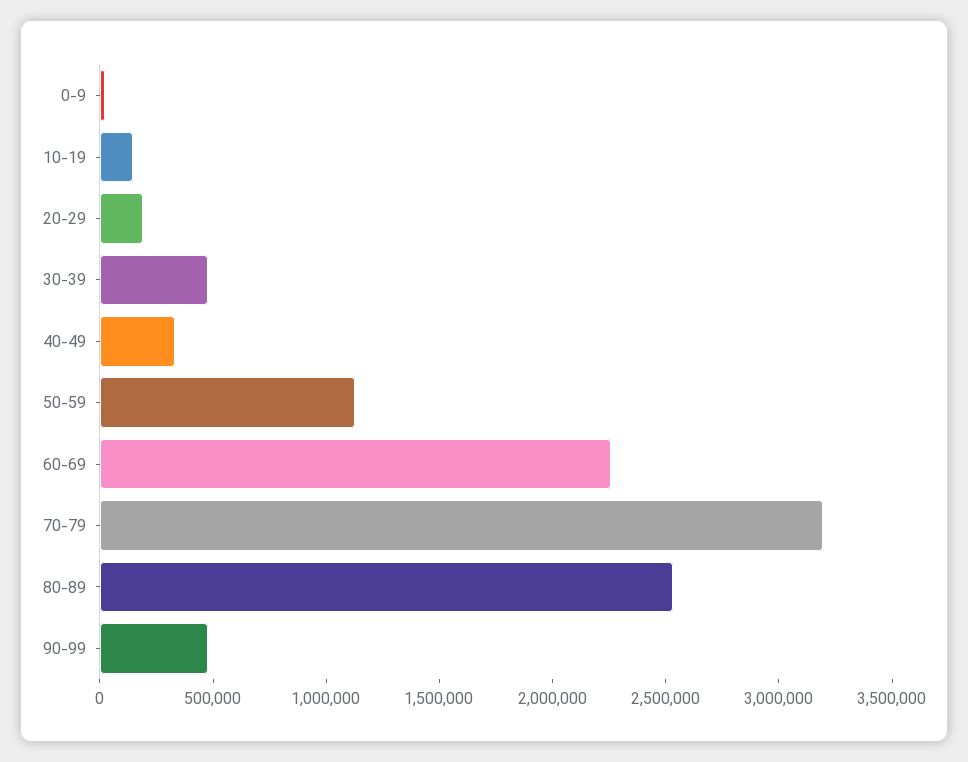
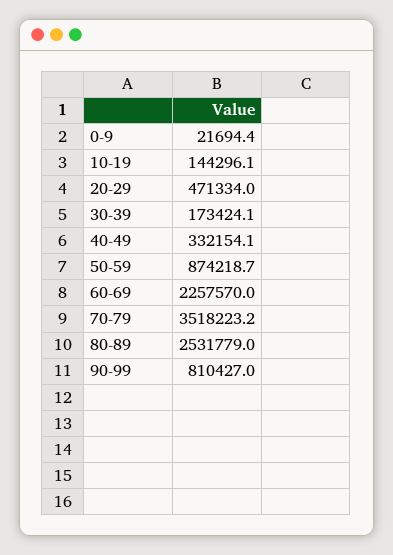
  {
    "0-9": 21694.4,
    "10-19": 144296.1,
-   "20-29": 200000,
+   "20-29": 471334,
-   "30-39": 500000,
+   "30-39": 173424.1,
    "40-49": 332154.1,
-   "50-59": 1100000,
+   "50-59": 874218.7,
    "60-69": 2257570,
-   "70-79": 3200000,
+   "70-79": 3518223.2,
    "80-89": 2531779,
-   "90-99": 500000
+   "90-99": 810427
  }

